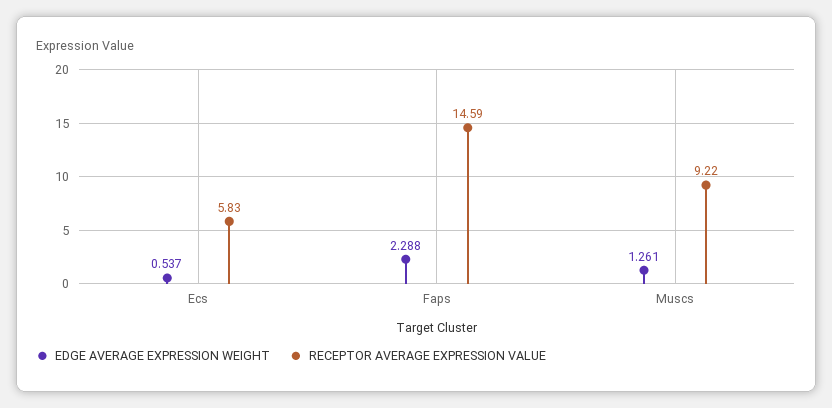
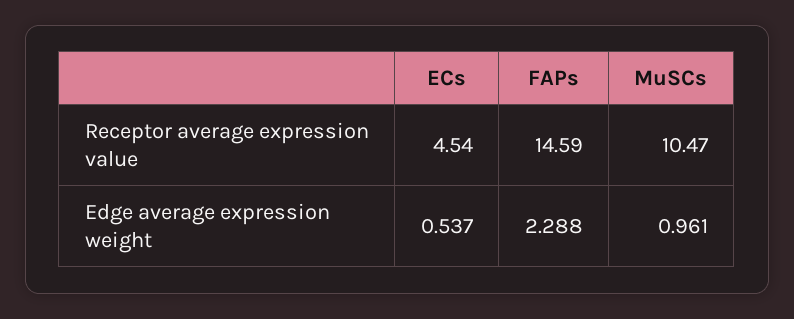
  {
    "EDGE AVERAGE EXPRESSION WEIGHT": {
      "Ecs": 0.537,
      "Faps": 2.288,
-     "Muscs": 1.261
+     "Muscs": 0.961
    },
    "RECEPTOR AVERAGE EXPRESSION VALUE": {
-     "Ecs": 5.83,
+     "Ecs": 4.54,
      "Faps": 14.59,
-     "Muscs": 9.22
+     "Muscs": 10.47
    }
  }

